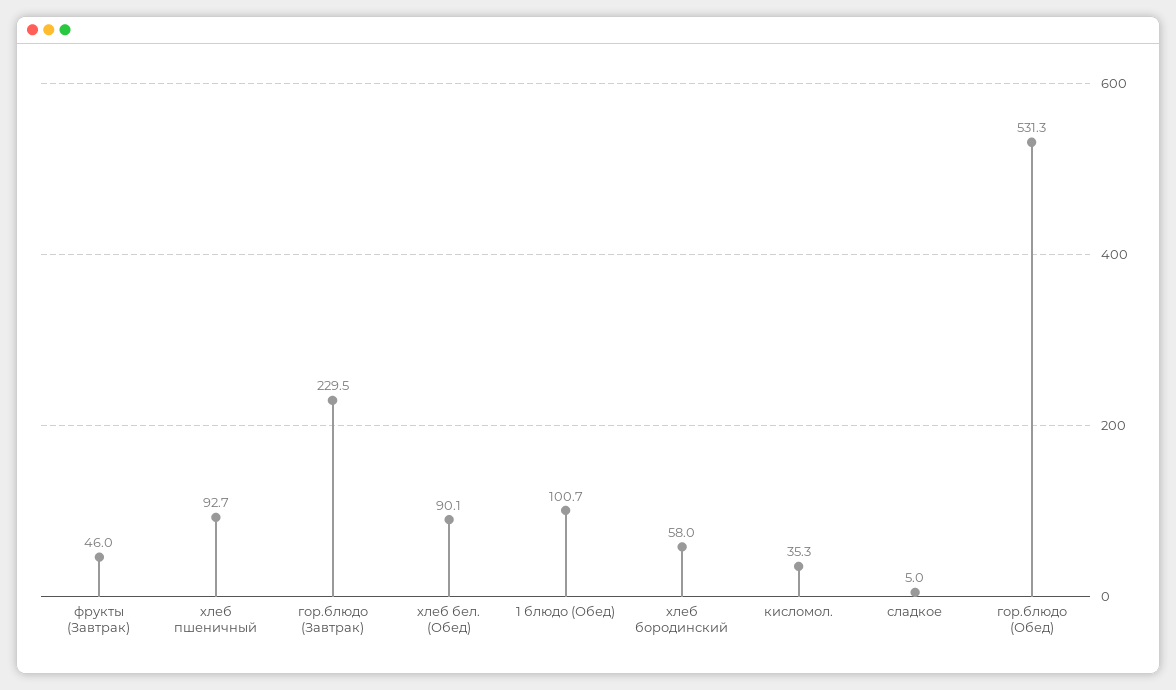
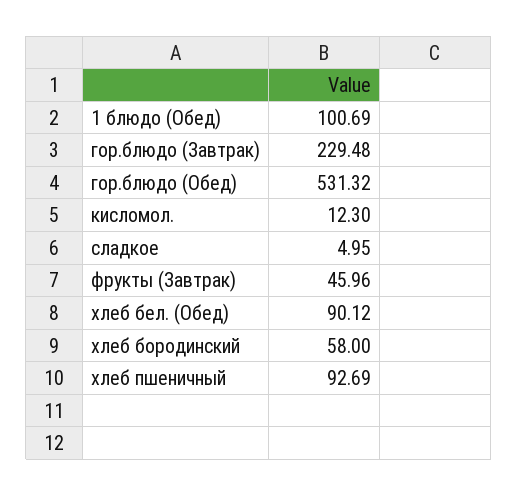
  {
    "фрукты (Завтрак)": 45.96,
    "хлеб пшеничный": 92.69,
    "гор.блюдо (Завтрак)": 229.48,
    "хлеб бел. (Обед)": 90.12,
    "1 блюдо (Обед)": 100.69,
    "хлеб бородинский": 58,
-   "кисломол.": 35.3,
+   "кисломол.": 12.3,
    "сладкое": 4.95,
    "гор.блюдо (Обед)": 531.32
  }

